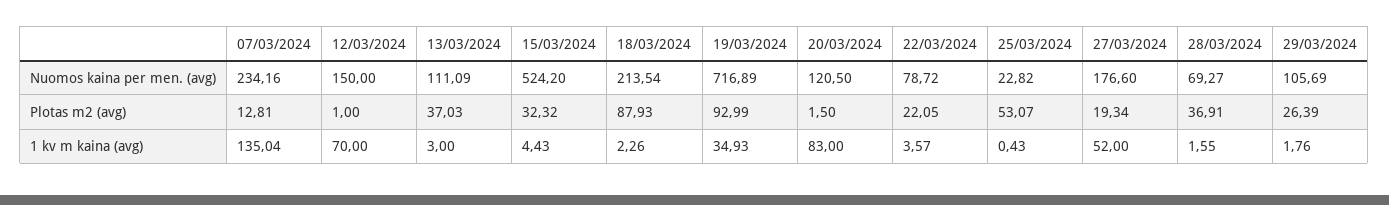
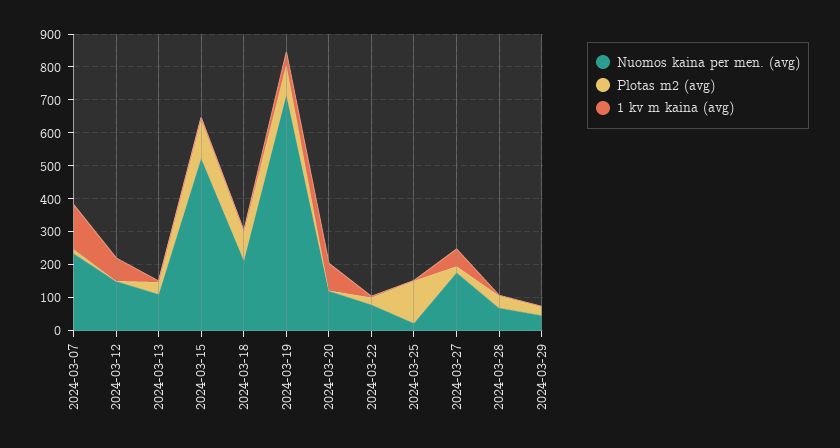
  {
    "Nuomos kaina per men. (avg)": {
      "07/03/2024": 234.16,
      "12/03/2024": 150,
      "13/03/2024": 111.09,
      "15/03/2024": 524.2,
      "18/03/2024": 213.54,
      "19/03/2024": 716.89,
      "20/03/2024": 120.5,
      "22/03/2024": 78.72,
      "25/03/2024": 22.82,
      "27/03/2024": 176.6,
      "28/03/2024": 69.27,
-     "29/03/2024": 105.69
+     "29/03/2024": 50
    },
    "Plotas m2 (avg)": {
      "07/03/2024": 12.81,
      "12/03/2024": 1,
      "13/03/2024": 37.03,
-     "15/03/2024": 32.32,
+     "15/03/2024": 125,
      "18/03/2024": 87.93,
      "19/03/2024": 92.99,
      "20/03/2024": 1.5,
      "22/03/2024": 22.05,
-     "25/03/2024": 53.07,
+     "25/03/2024": 125,
      "27/03/2024": 19.34,
      "28/03/2024": 36.91,
      "29/03/2024": 26.39
    },
    "1 kv m kaina (avg)": {
      "07/03/2024": 135.04,
      "12/03/2024": 70,
      "13/03/2024": 3,
      "15/03/2024": 4.43,
      "18/03/2024": 2.26,
      "19/03/2024": 34.93,
      "20/03/2024": 83,
      "22/03/2024": 3.57,
      "25/03/2024": 0.43,
      "27/03/2024": 52,
      "28/03/2024": 1.55,
      "29/03/2024": 1.76
    }
  }

